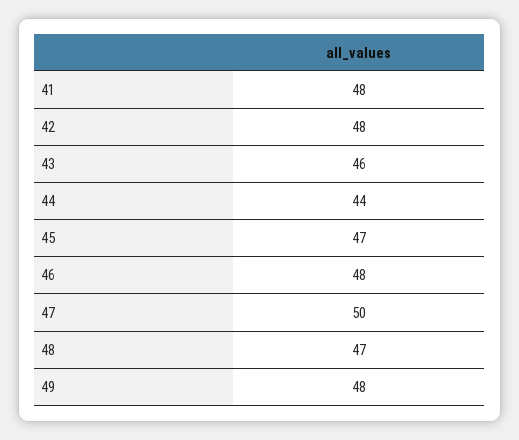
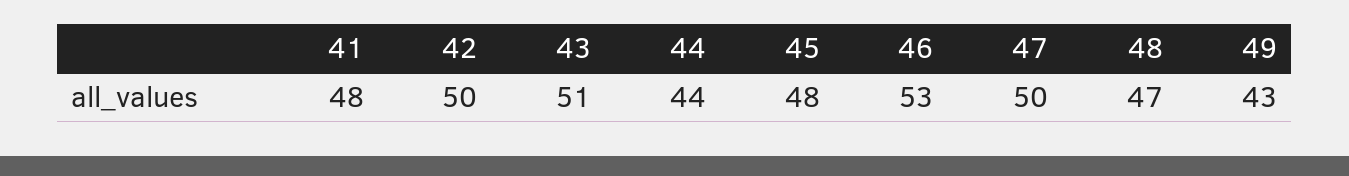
  {
    "41": 48,
-   "42": 48,
+   "42": 50,
-   "43": 46,
+   "43": 51,
    "44": 44,
-   "45": 47,
+   "45": 48,
-   "46": 48,
+   "46": 53,
    "47": 50,
    "48": 47,
-   "49": 48
+   "49": 43
  }

